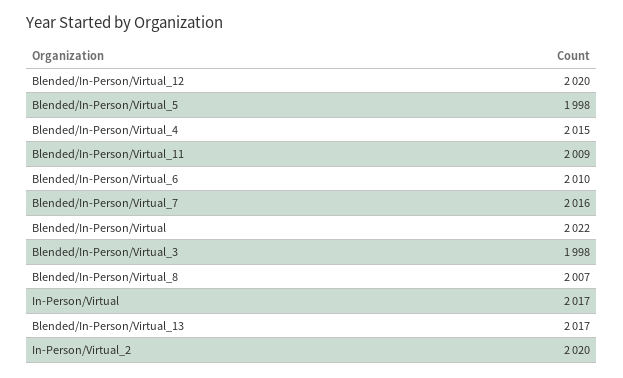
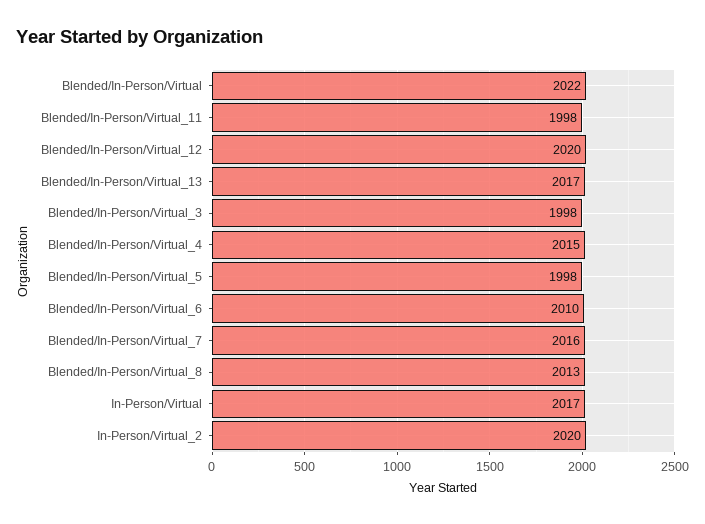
  {
    "Blended/In-Person/Virtual_12": 2020,
    "Blended/In-Person/Virtual_5": 1998,
    "Blended/In-Person/Virtual_4": 2015,
-   "Blended/In-Person/Virtual_11": 2009,
+   "Blended/In-Person/Virtual_11": 1998,
    "Blended/In-Person/Virtual_6": 2010,
    "Blended/In-Person/Virtual_7": 2016,
    "Blended/In-Person/Virtual": 2022,
    "Blended/In-Person/Virtual_3": 1998,
-   "Blended/In-Person/Virtual_8": 2007,
+   "Blended/In-Person/Virtual_8": 2013,
    "In-Person/Virtual": 2017,
    "Blended/In-Person/Virtual_13": 2017,
    "In-Person/Virtual_2": 2020
  }

